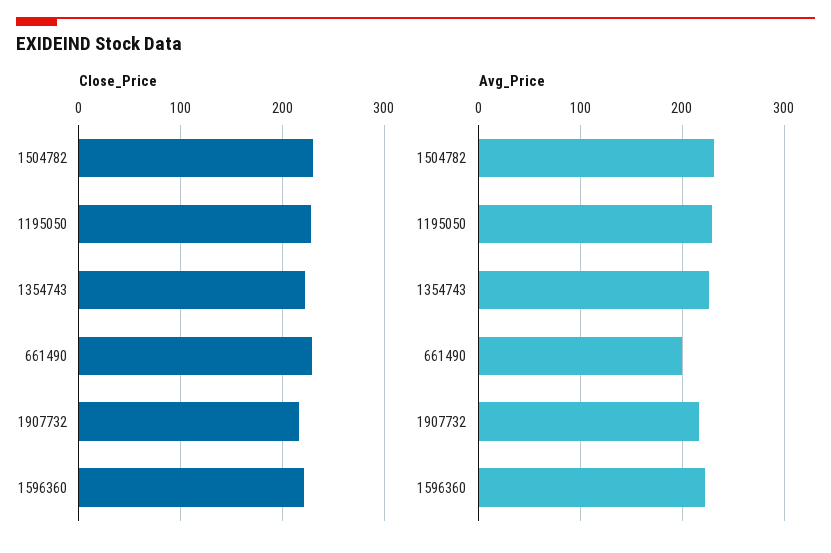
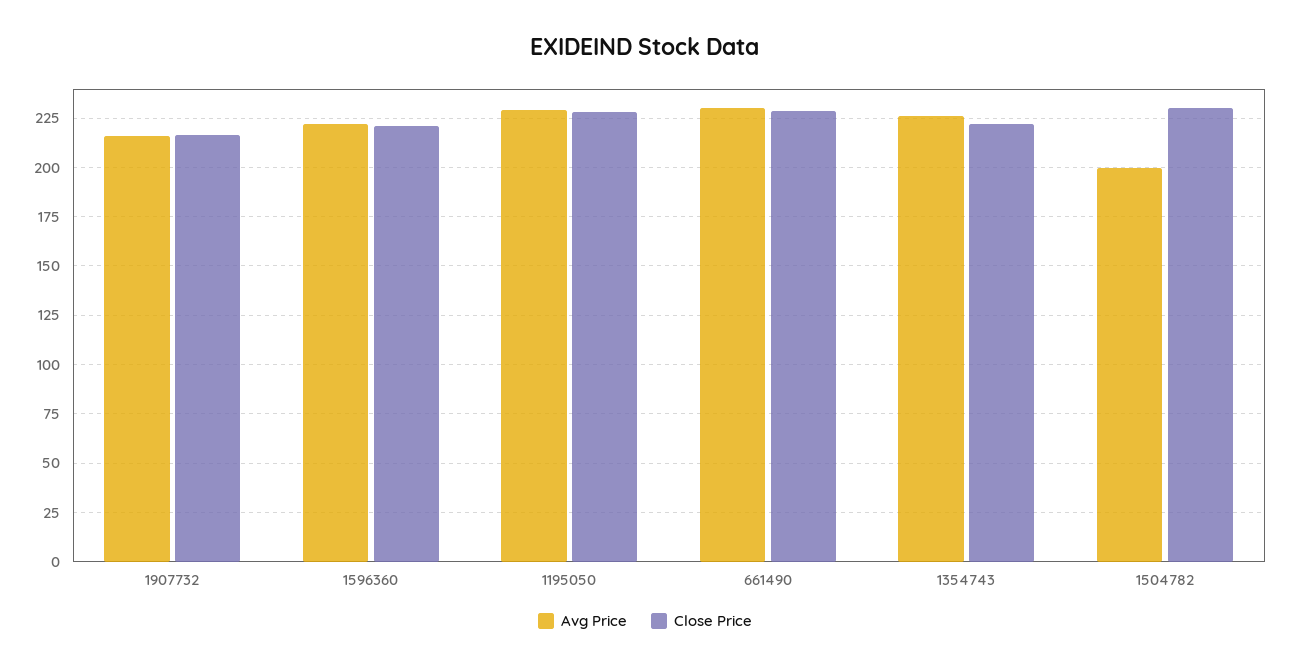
  {
    "Close_Price": {
      "1504782": 230,
      "1195050": 230,
      "1354743": 220,
      "661490": 230,
      "1907732": 215,
      "1596360": 220
    },
    "Avg_Price": {
-     "1504782": 230,
+     "1504782": 200,
      "1195050": 230,
      "1354743": 225,
-     "661490": 200,
+     "661490": 230,
      "1907732": 215,
      "1596360": 220
    }
  }

